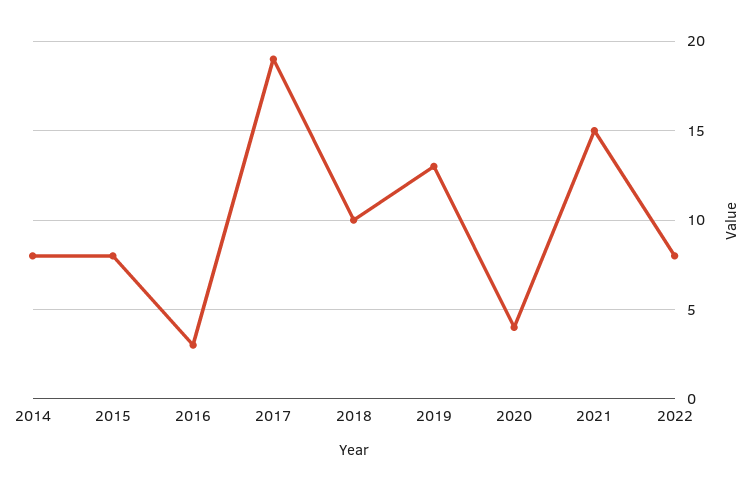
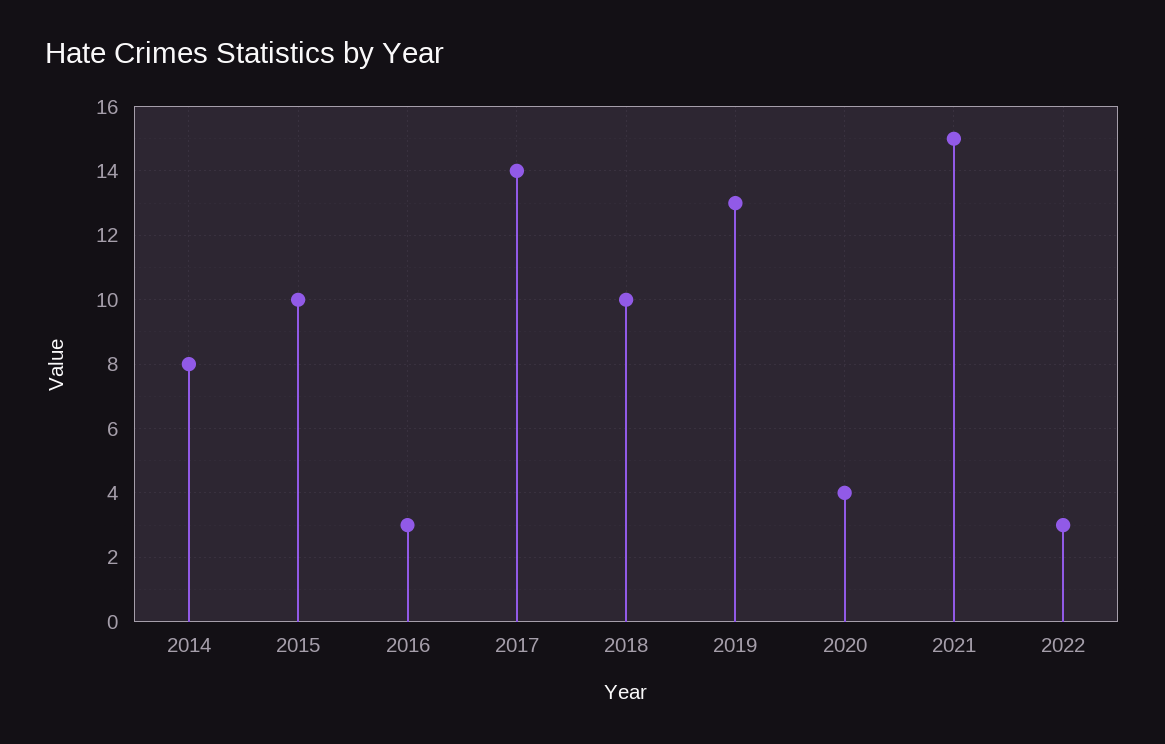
  {
    "2014": 8,
-   "2015": 8,
+   "2015": 10,
    "2016": 3,
-   "2017": 19,
+   "2017": 14,
    "2018": 10,
    "2019": 13,
    "2020": 4,
    "2021": 15,
-   "2022": 8
+   "2022": 3
  }

